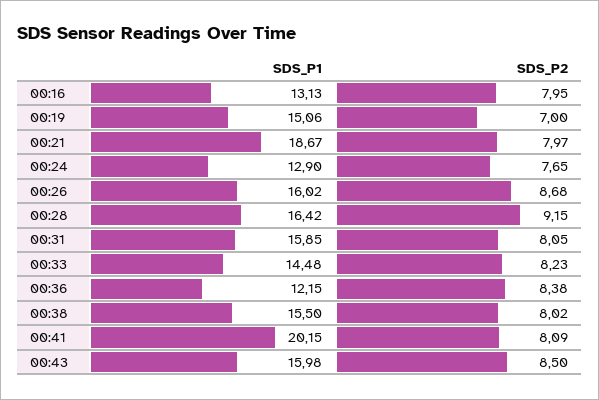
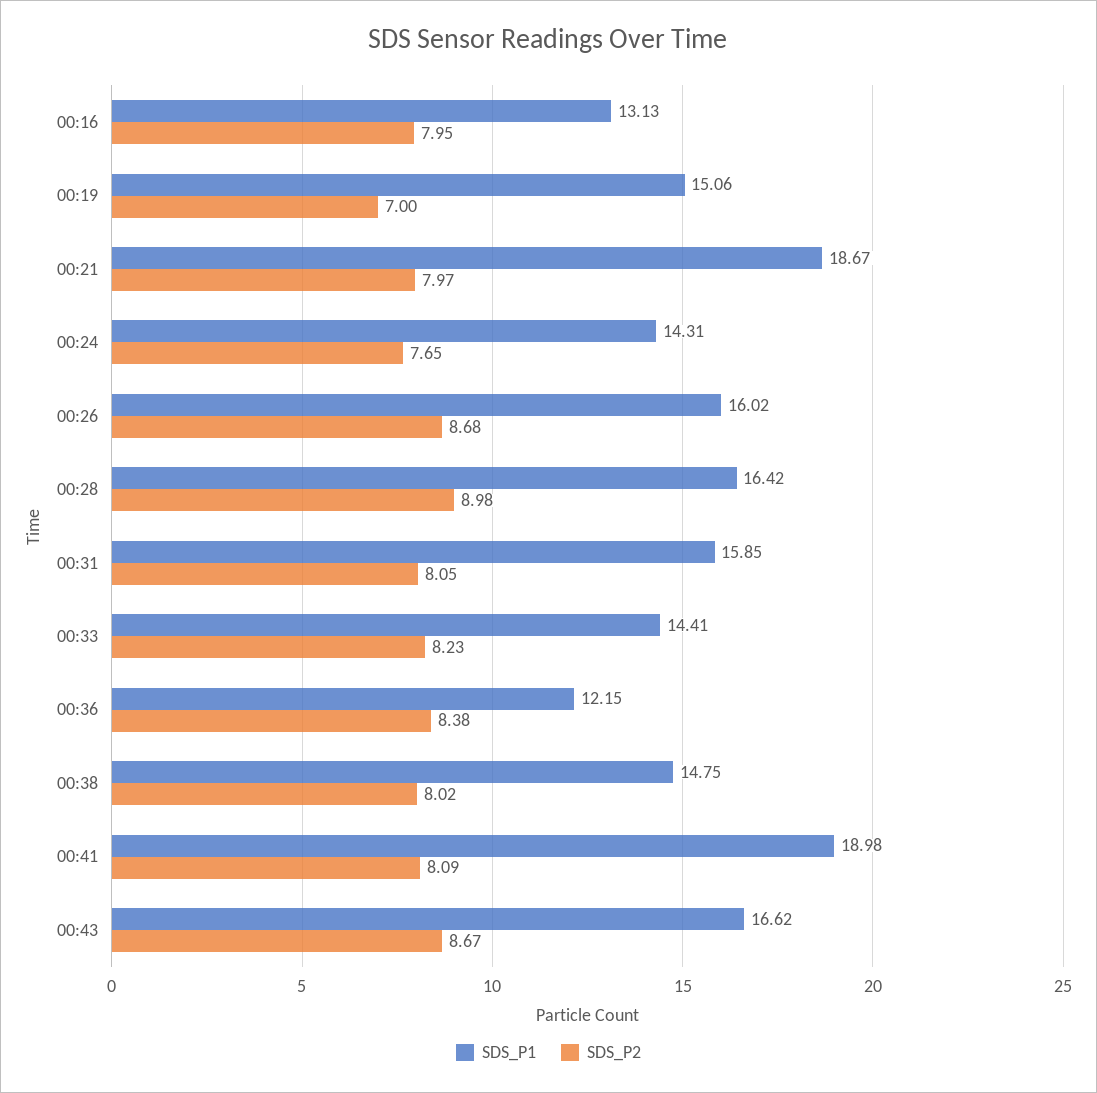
  {
    "SDS_P1": {
      "00:16": 13.13,
      "00:19": 15.06,
      "00:21": 18.67,
-     "00:24": 12.9,
+     "00:24": 14.31,
      "00:26": 16.02,
      "00:28": 16.42,
      "00:31": 15.85,
-     "00:33": 14.48,
+     "00:33": 14.41,
      "00:36": 12.15,
-     "00:38": 15.5,
+     "00:38": 14.75,
-     "00:41": 20.15,
+     "00:41": 18.98,
-     "00:43": 15.98
+     "00:43": 16.62
    },
    "SDS_P2": {
      "00:16": 7.95,
      "00:19": 7,
      "00:21": 7.97,
      "00:24": 7.65,
      "00:26": 8.68,
-     "00:28": 9.15,
+     "00:28": 8.98,
      "00:31": 8.05,
      "00:33": 8.23,
      "00:36": 8.38,
      "00:38": 8.02,
      "00:41": 8.09,
-     "00:43": 8.5
+     "00:43": 8.67
    }
  }

